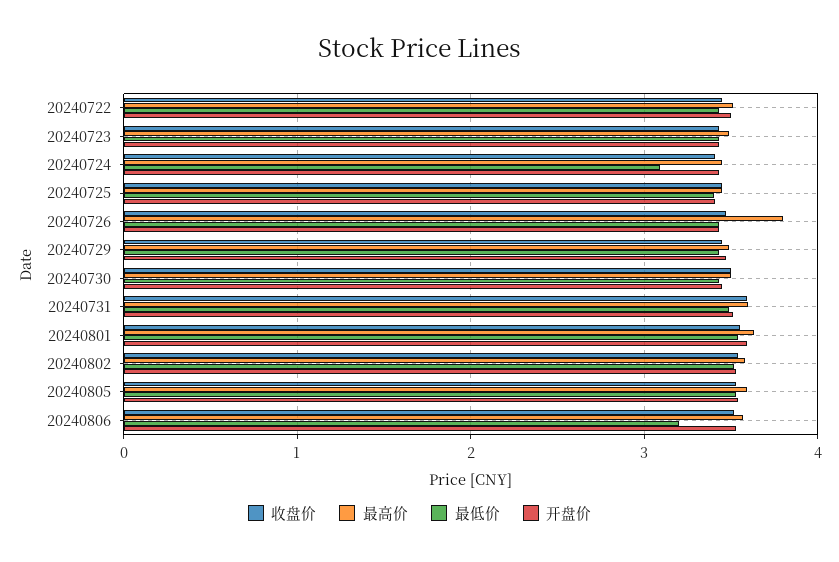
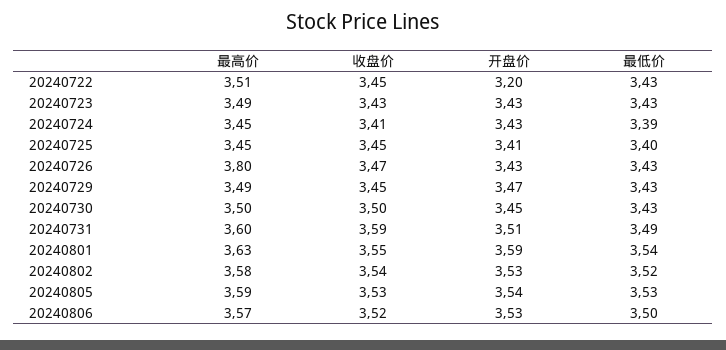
  {
    "收盘价": {
      "20240722": 3.45,
      "20240723": 3.43,
      "20240724": 3.41,
      "20240725": 3.45,
      "20240726": 3.47,
      "20240729": 3.45,
      "20240730": 3.5,
      "20240731": 3.59,
      "20240801": 3.55,
      "20240802": 3.54,
      "20240805": 3.53,
      "20240806": 3.52
    },
    "最高价": {
      "20240722": 3.51,
      "20240723": 3.49,
      "20240724": 3.45,
      "20240725": 3.45,
      "20240726": 3.8,
      "20240729": 3.49,
      "20240730": 3.5,
      "20240731": 3.6,
      "20240801": 3.63,
      "20240802": 3.58,
      "20240805": 3.59,
      "20240806": 3.57
    },
    "最低价": {
      "20240722": 3.43,
      "20240723": 3.43,
-     "20240724": 3.1,
+     "20240724": 3.39,
      "20240725": 3.4,
      "20240726": 3.43,
      "20240729": 3.43,
      "20240730": 3.43,
      "20240731": 3.49,
      "20240801": 3.54,
      "20240802": 3.52,
      "20240805": 3.53,
-     "20240806": 3.2
+     "20240806": 3.5
    },
    "开盘价": {
-     "20240722": 3.5,
+     "20240722": 3.2,
      "20240723": 3.43,
      "20240724": 3.43,
      "20240725": 3.41,
      "20240726": 3.43,
      "20240729": 3.47,
      "20240730": 3.45,
      "20240731": 3.51,
      "20240801": 3.59,
      "20240802": 3.53,
      "20240805": 3.54,
      "20240806": 3.53
    }
  }

